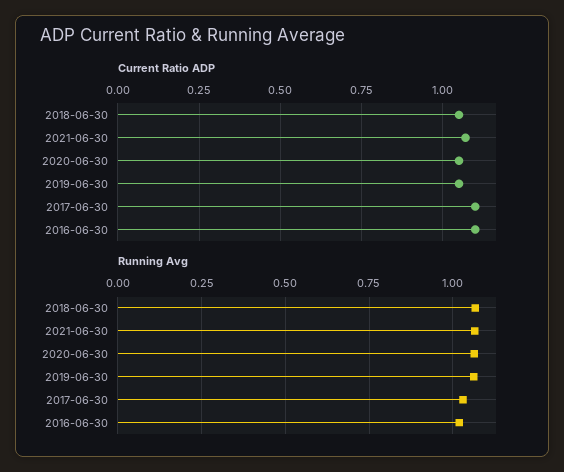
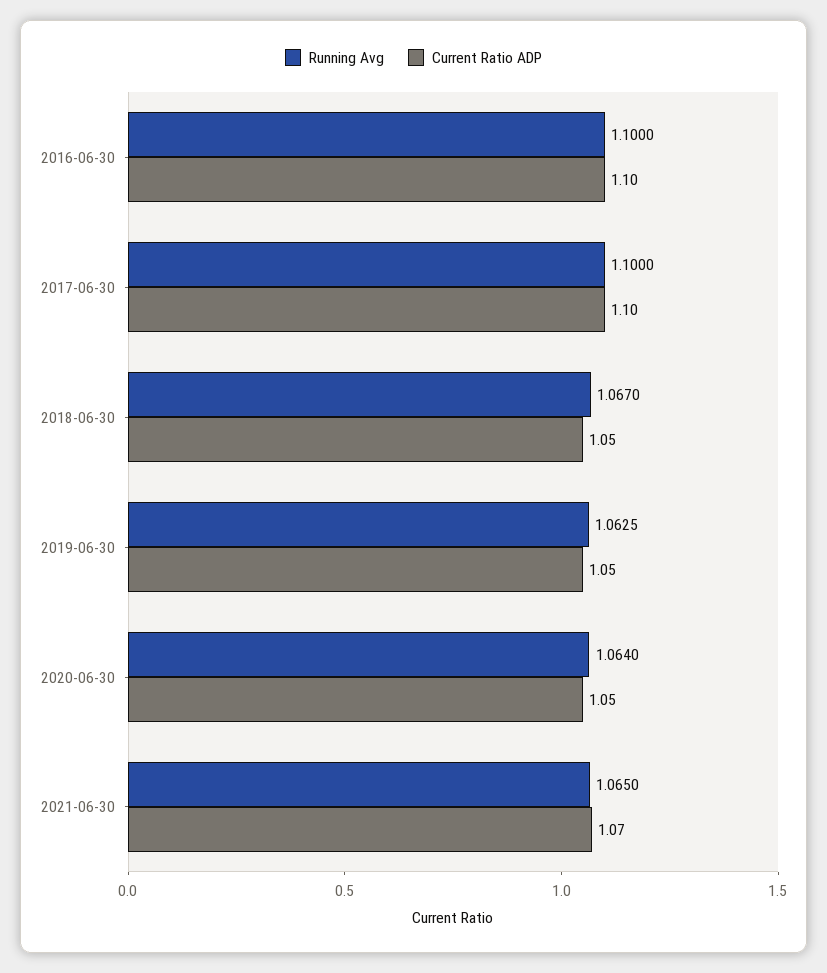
  {
    "Current Ratio ADP": {
      "2018-06-30": 1.05,
      "2021-06-30": 1.07,
      "2020-06-30": 1.05,
      "2019-06-30": 1.05,
      "2017-06-30": 1.1,
      "2016-06-30": 1.1
    },
    "Running Avg": {
      "2018-06-30": 1.067,
      "2021-06-30": 1.065,
      "2020-06-30": 1.064,
      "2019-06-30": 1.0625,
-     "2017-06-30": 1.025,
+     "2017-06-30": 1.1,
-     "2016-06-30": 1.025
+     "2016-06-30": 1.1
    }
  }

